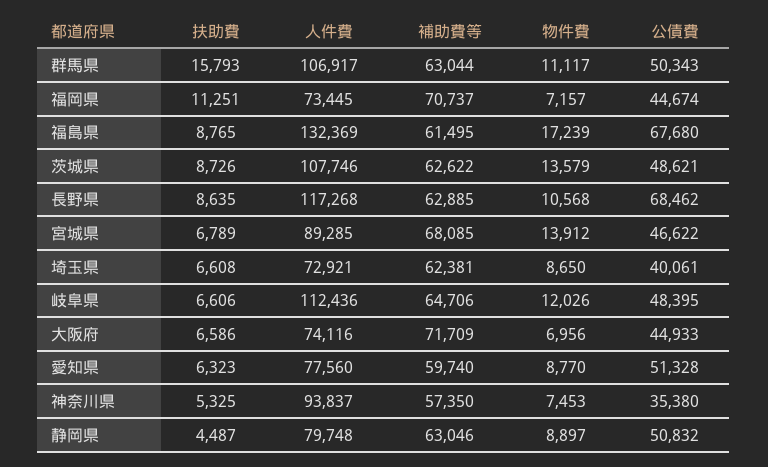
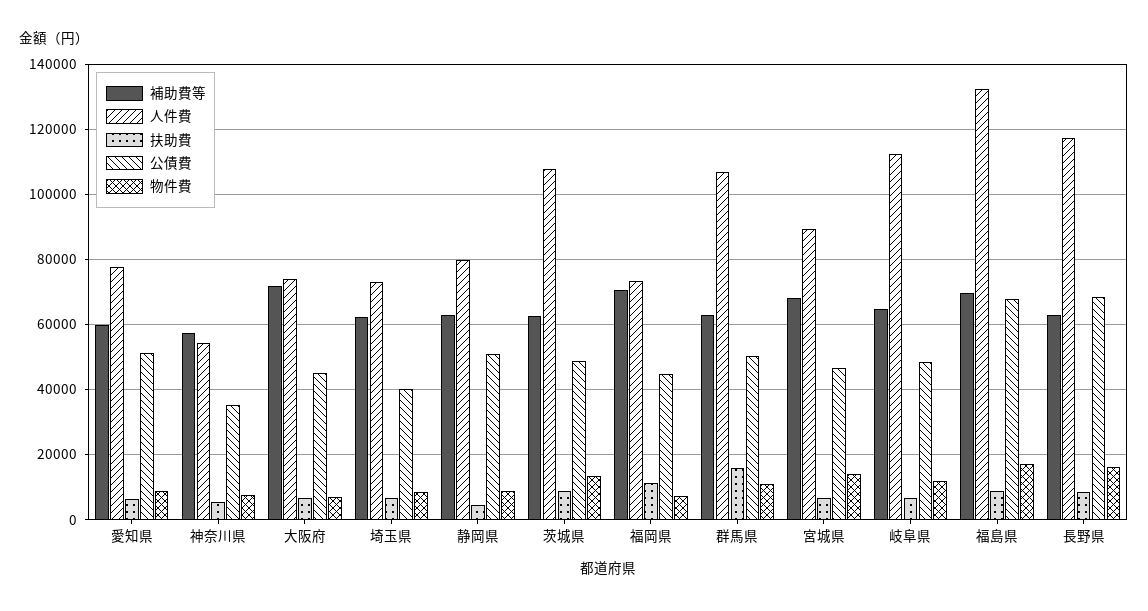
  {
    "扶助費": {
      "群馬県": 15793,
      "福岡県": 11251,
      "福島県": 8765,
      "茨城県": 8726,
      "長野県": 8635,
      "宮城県": 6789,
      "埼玉県": 6608,
      "岐阜県": 6606,
      "大阪府": 6586,
      "愛知県": 6323,
      "神奈川県": 5325,
      "静岡県": 4487
    },
    "人件費": {
      "群馬県": 106917,
      "福岡県": 73445,
      "福島県": 132369,
      "茨城県": 107746,
      "長野県": 117268,
      "宮城県": 89285,
      "埼玉県": 72921,
      "岐阜県": 112436,
      "大阪府": 74116,
      "愛知県": 77560,
-     "神奈川県": 93837,
+     "神奈川県": 54000,
      "静岡県": 79748
    },
    "補助費等": {
      "群馬県": 63044,
      "福岡県": 70737,
-     "福島県": 61495,
+     "福島県": 70000,
      "茨城県": 62622,
      "長野県": 62885,
      "宮城県": 68085,
      "埼玉県": 62381,
      "岐阜県": 64706,
      "大阪府": 71709,
      "愛知県": 59740,
      "神奈川県": 57350,
      "静岡県": 63046
    },
    "物件費": {
      "群馬県": 11117,
      "福岡県": 7157,
      "福島県": 17239,
      "茨城県": 13579,
-     "長野県": 10568,
+     "長野県": 16000,
      "宮城県": 13912,
      "埼玉県": 8650,
      "岐阜県": 12026,
      "大阪府": 6956,
      "愛知県": 8770,
      "神奈川県": 7453,
      "静岡県": 8897
    },
    "公債費": {
      "群馬県": 50343,
      "福岡県": 44674,
      "福島県": 67680,
      "茨城県": 48621,
      "長野県": 68462,
      "宮城県": 46622,
      "埼玉県": 40061,
      "岐阜県": 48395,
      "大阪府": 44933,
      "愛知県": 51328,
      "神奈川県": 35380,
      "静岡県": 50832
    }
  }

